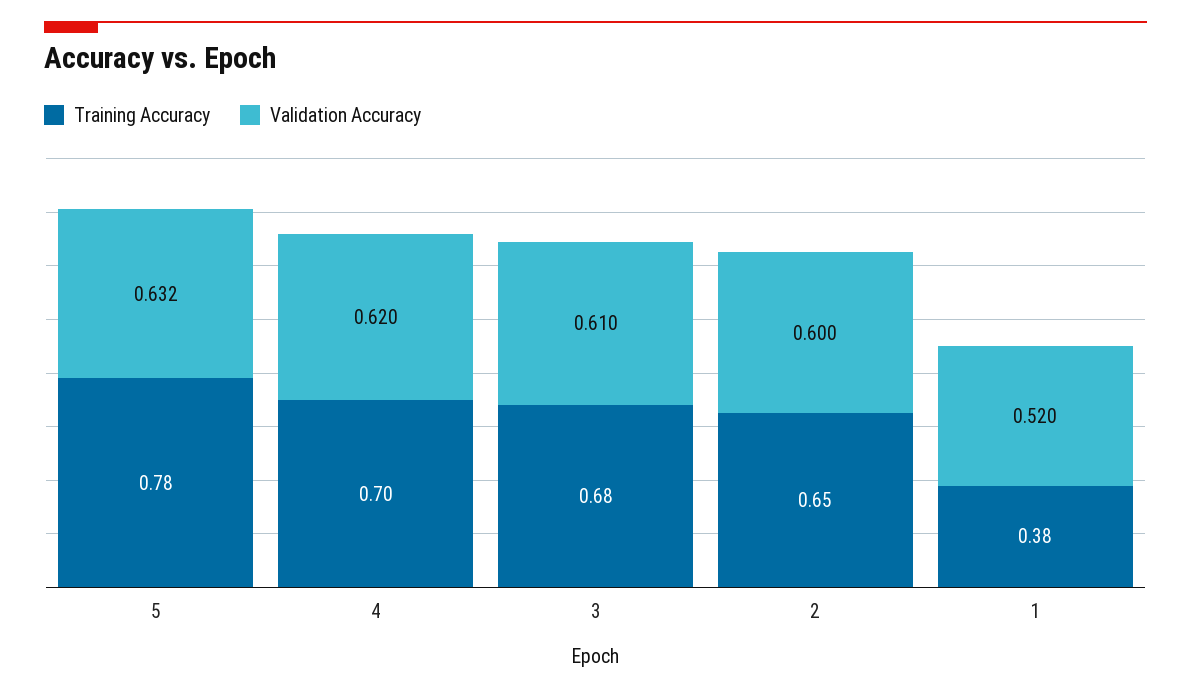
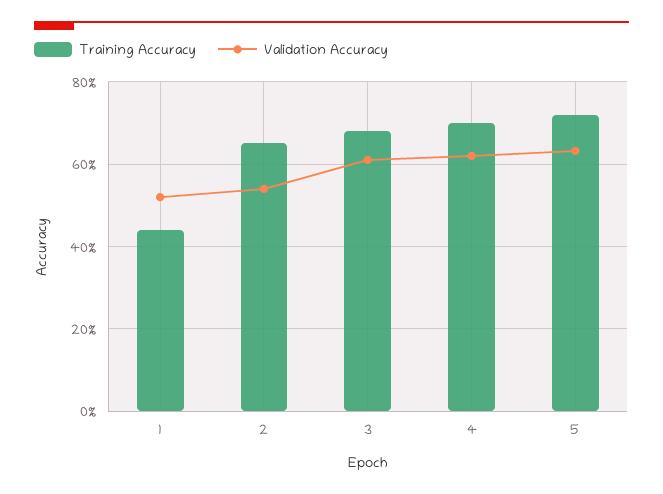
  {
    "Training Accuracy": {
-     "5": 0.78,
+     "5": 0.72,
      "4": 0.7,
      "3": 0.68,
      "2": 0.65,
-     "1": 0.38
+     "1": 0.44
    },
    "Validation Accuracy": {
      "5": 0.632,
      "4": 0.62,
      "3": 0.61,
-     "2": 0.6,
+     "2": 0.54,
      "1": 0.52
    }
  }

